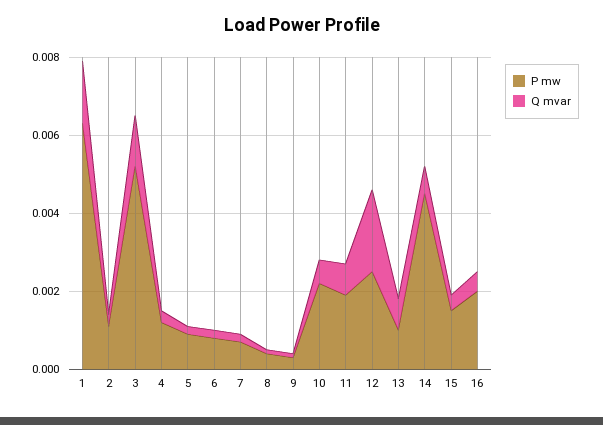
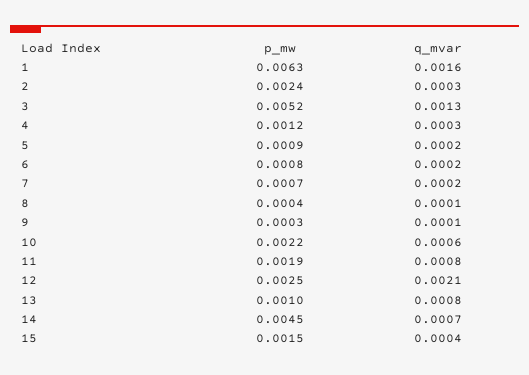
  {
    "P mw": {
      "1": 0.0063,
-     "2": 0.001,
+     "2": 0.0024,
      "3": 0.0052,
      "4": 0.0012,
      "5": 0.0009,
      "6": 0.0008,
      "7": 0.0007,
      "8": 0.0004,
      "9": 0.0003,
      "10": 0.0022,
      "11": 0.0019,
      "12": 0.0025,
      "13": 0.001,
      "14": 0.0045,
-     "15": 0.0015,
+     "15": 0.0015
-     "16": 0.002
    },
    "Q mvar": {
      "1": 0.0016,
      "2": 0.0003,
      "3": 0.0013,
      "4": 0.0003,
      "5": 0.0002,
      "6": 0.0002,
      "7": 0.0002,
      "8": 0.0001,
      "9": 0.0001,
      "10": 0.0006,
      "11": 0.0008,
      "12": 0.0021,
      "13": 0.0008,
      "14": 0.0007,
-     "15": 0.0004,
+     "15": 0.0004
-     "16": 0.0005
    }
  }

